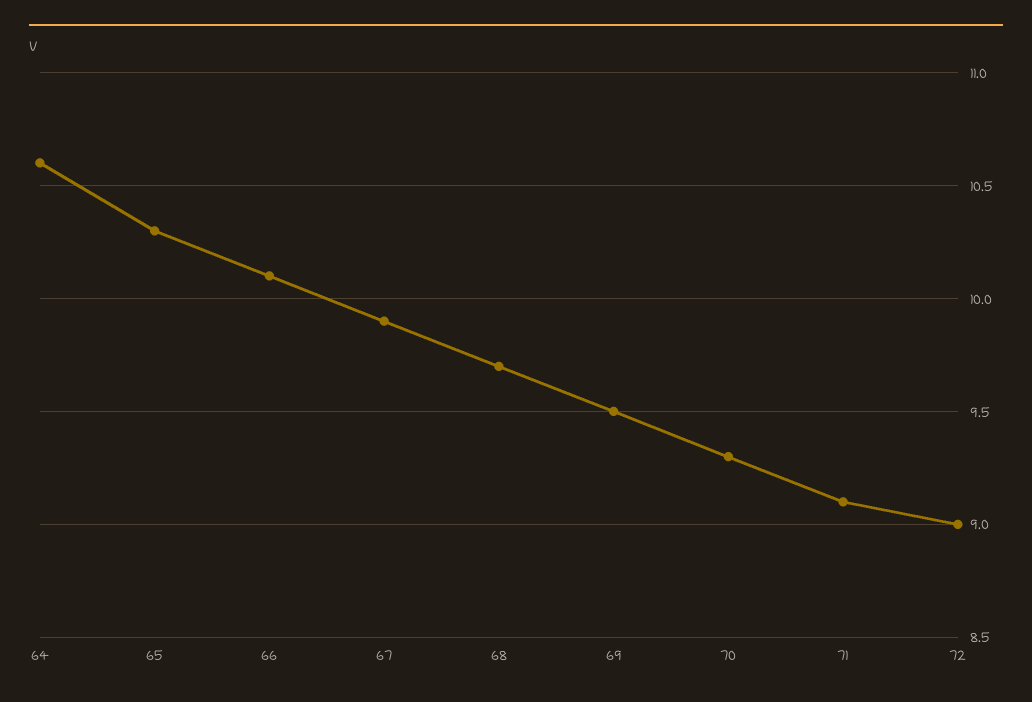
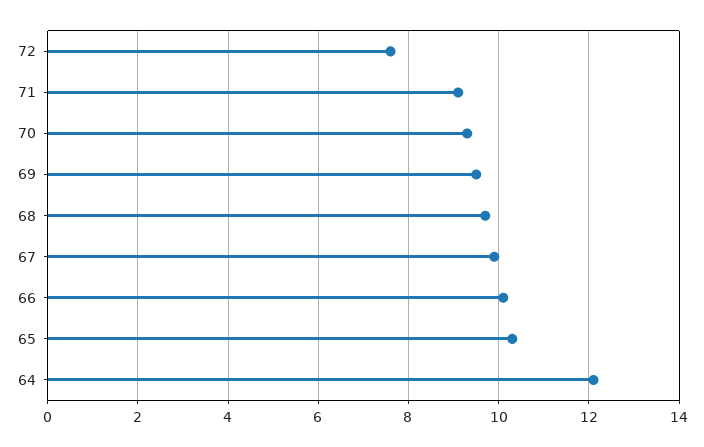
  {
-   "64": 10.6,
+   "64": 12,
    "65": 10.3,
    "66": 10.1,
    "67": 9.9,
    "68": 9.7,
    "69": 9.5,
    "70": 9.3,
    "71": 9.1,
-   "72": 9
+   "72": 7.5
  }

